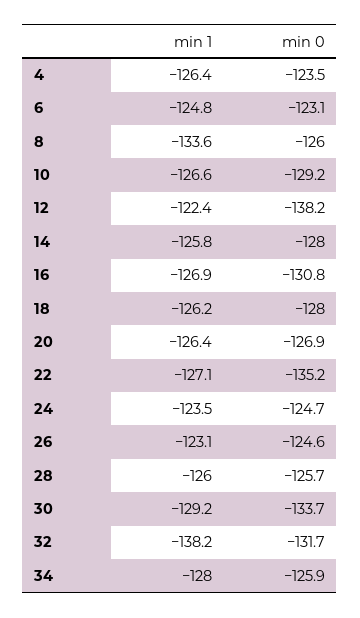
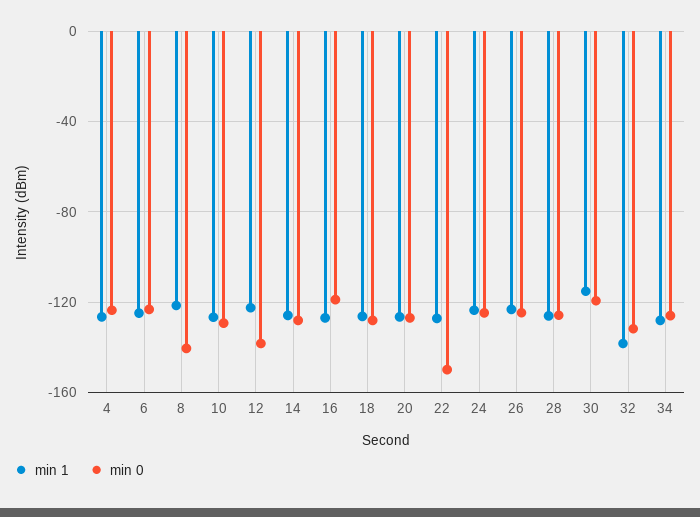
  {
    "min 1": {
      "4": -126.4,
      "6": -124.8,
-     "8": -133.6,
+     "8": -120,
      "10": -126.6,
      "12": -122.4,
      "14": -125.8,
      "16": -126.9,
      "18": -126.2,
      "20": -126.4,
      "22": -127.1,
      "24": -123.5,
      "26": -123.1,
      "28": -126,
-     "30": -129.2,
+     "30": -115,
      "32": -138.2,
      "34": -128
    },
    "min 0": {
      "4": -123.5,
      "6": -123.1,
-     "8": -126,
+     "8": -140,
      "10": -129.2,
      "12": -138.2,
      "14": -128,
-     "16": -130.8,
+     "16": -120,
      "18": -128,
      "20": -126.9,
-     "22": -135.2,
+     "22": -150,
      "24": -124.7,
      "26": -124.6,
      "28": -125.7,
-     "30": -133.7,
+     "30": -120,
      "32": -131.7,
      "34": -125.9
    }
  }

